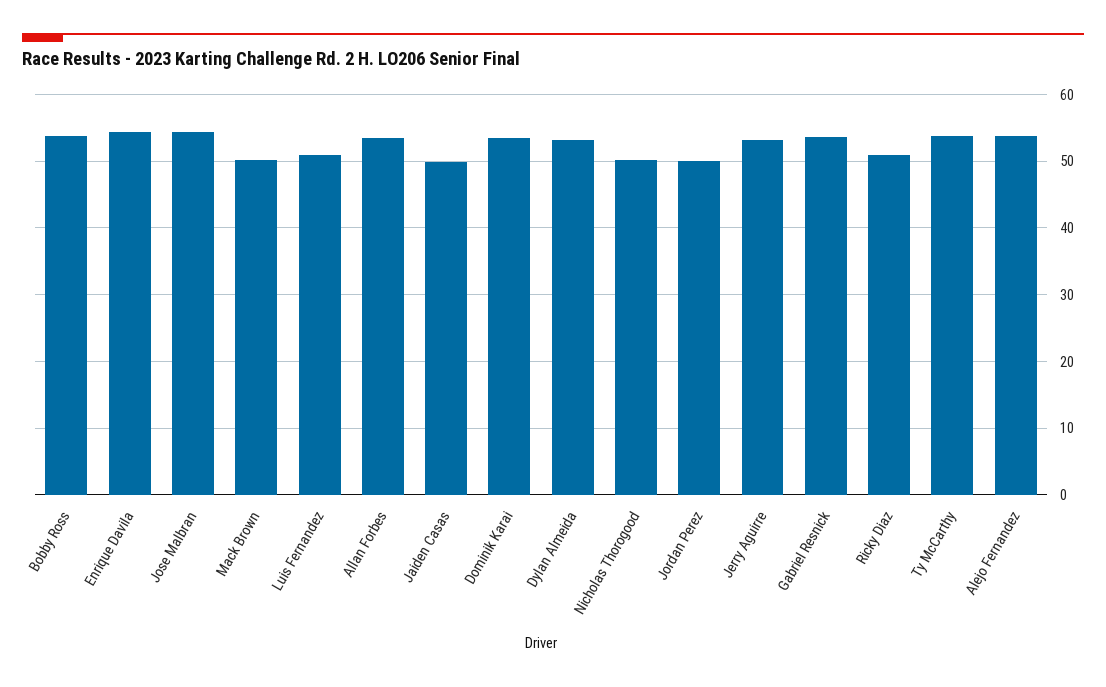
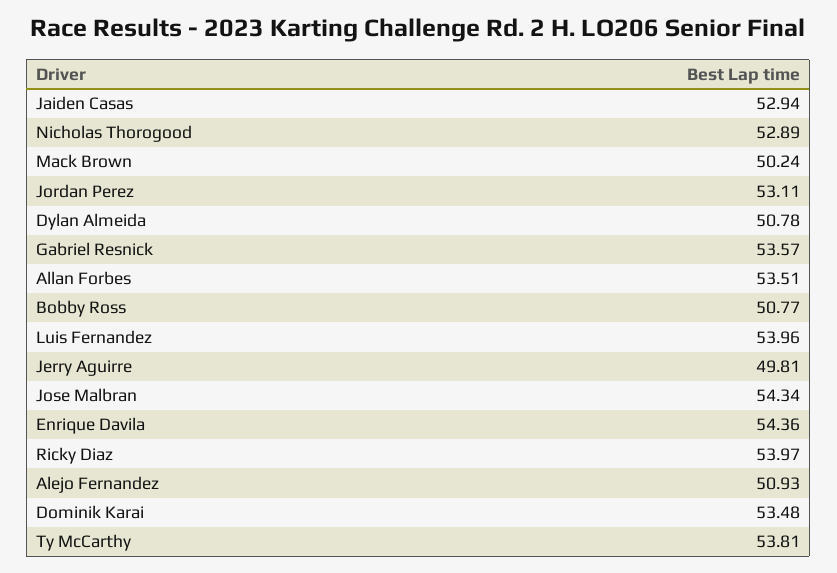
  {
-   "Bobby Ross": 54,
+   "Bobby Ross": 50.77,
    "Enrique Davila": 54.36,
    "Jose Malbran": 54.34,
    "Mack Brown": 50.24,
-   "Luis Fernandez": 51,
+   "Luis Fernandez": 53.96,
    "Allan Forbes": 53.51,
-   "Jaiden Casas": 50,
+   "Jaiden Casas": 52.94,
    "Dominik Karai": 53.48,
-   "Dylan Almeida": 53,
+   "Dylan Almeida": 50.78,
-   "Nicholas Thorogood": 50,
+   "Nicholas Thorogood": 52.89,
-   "Jordan Perez": 50,
+   "Jordan Perez": 53.11,
-   "Jerry Aguirre": 53,
+   "Jerry Aguirre": 49.81,
    "Gabriel Resnick": 53.57,
-   "Ricky Diaz": 51,
+   "Ricky Diaz": 53.97,
    "Ty McCarthy": 53.81,
-   "Alejo Fernandez": 54
+   "Alejo Fernandez": 50.93
  }

